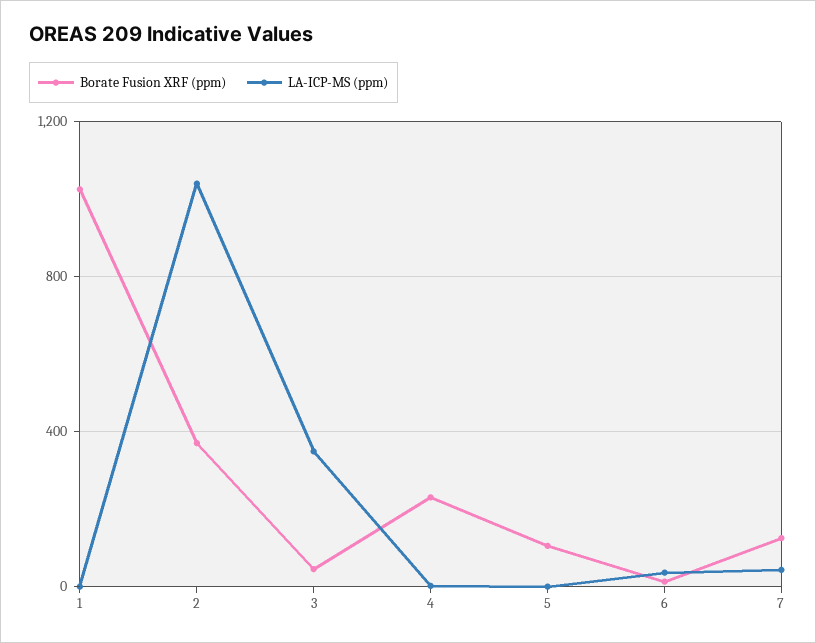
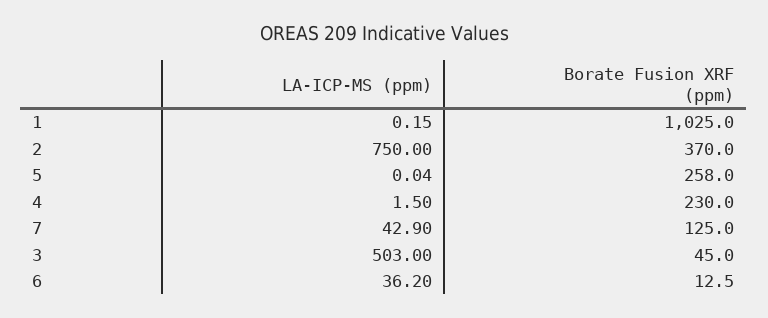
  {
    "Borate Fusion XRF (ppm)": {
      "1": 1025,
      "2": 370,
      "3": 45,
      "4": 230,
-     "5": 100,
+     "5": 258,
      "6": 12.5,
      "7": 125
    },
    "LA-ICP-MS (ppm)": {
      "1": 0.15,
-     "2": 1050,
+     "2": 750,
-     "3": 350,
+     "3": 503,
      "4": 1.5,
      "5": 0.04,
      "6": 36.2,
      "7": 42.9
    }
  }

